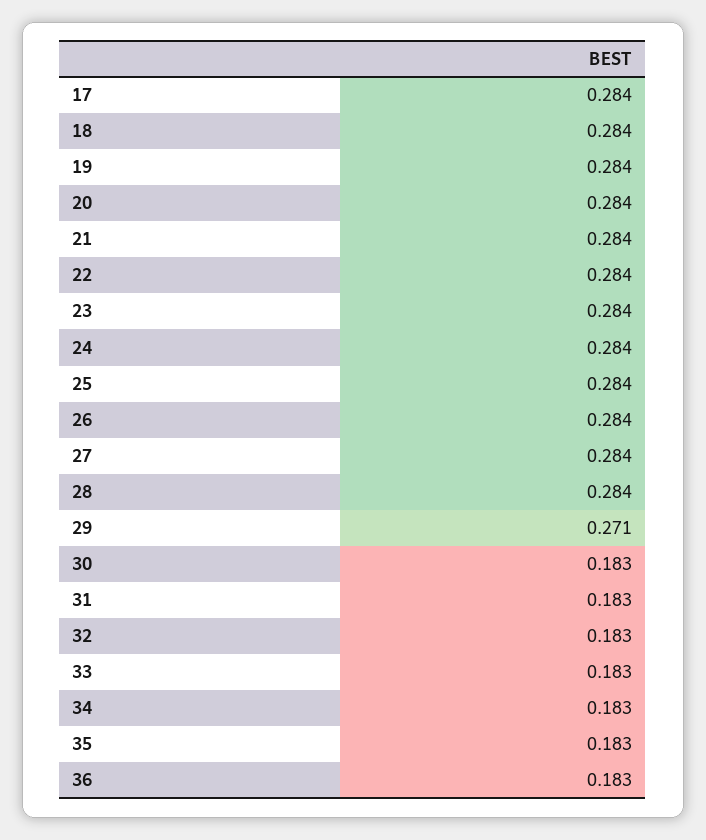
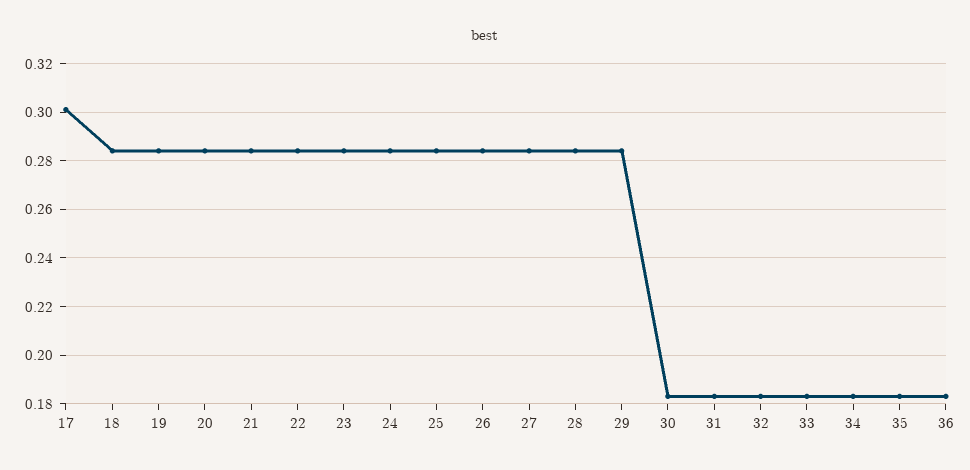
  {
-   "17": 0.284,
+   "17": 0.3,
    "18": 0.284,
    "19": 0.284,
    "20": 0.284,
    "21": 0.284,
    "22": 0.284,
    "23": 0.284,
    "24": 0.284,
    "25": 0.284,
    "26": 0.284,
    "27": 0.284,
    "28": 0.284,
-   "29": 0.271,
+   "29": 0.285,
    "30": 0.183,
    "31": 0.183,
    "32": 0.183,
    "33": 0.183,
    "34": 0.183,
    "35": 0.183,
    "36": 0.183
  }

